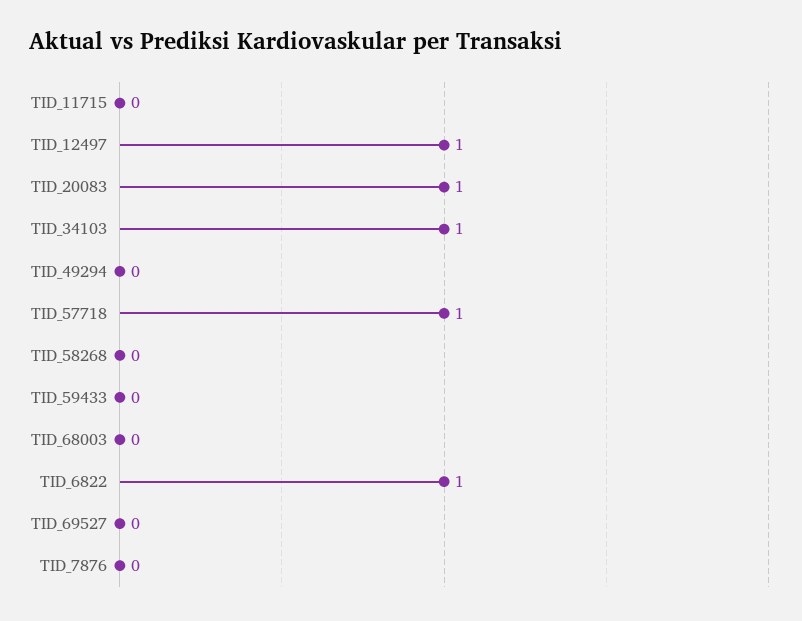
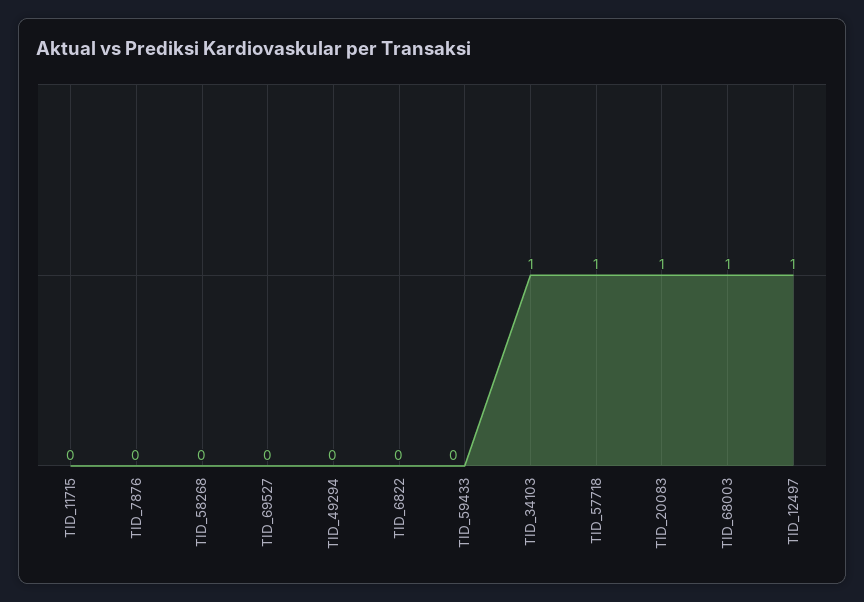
  {
    "TID_11715": 0,
    "TID_12497": 1,
    "TID_20083": 1,
    "TID_34103": 1,
    "TID_49294": 0,
    "TID_57718": 1,
    "TID_58268": 0,
    "TID_59433": 0,
-   "TID_68003": 0,
+   "TID_68003": 1,
-   "TID_6822": 1,
+   "TID_6822": 0,
    "TID_69527": 0,
    "TID_7876": 0
  }

